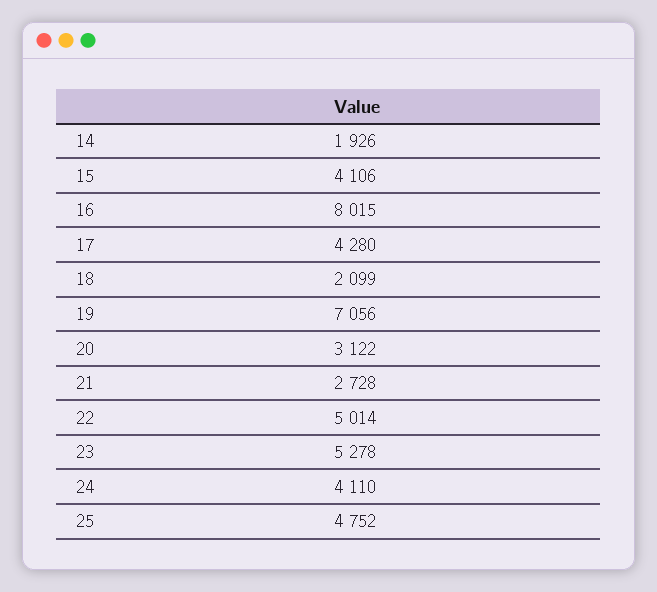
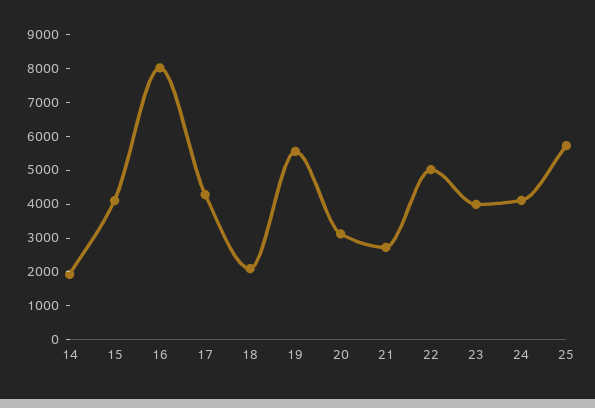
  {
    "14": 1926,
    "15": 4106,
    "16": 8015,
    "17": 4280,
    "18": 2099,
-   "19": 7056,
+   "19": 5500,
    "20": 3122,
    "21": 2728,
    "22": 5014,
-   "23": 5278,
+   "23": 4000,
    "24": 4110,
-   "25": 4752
+   "25": 5750
  }

